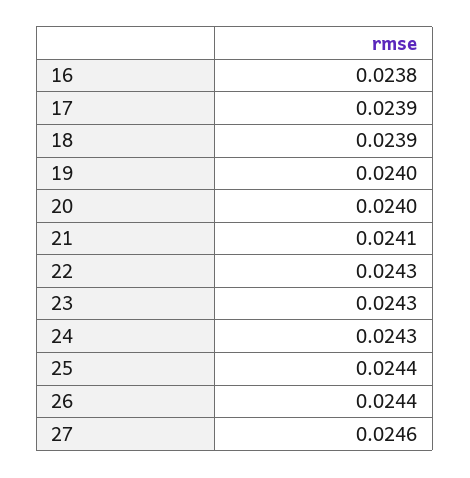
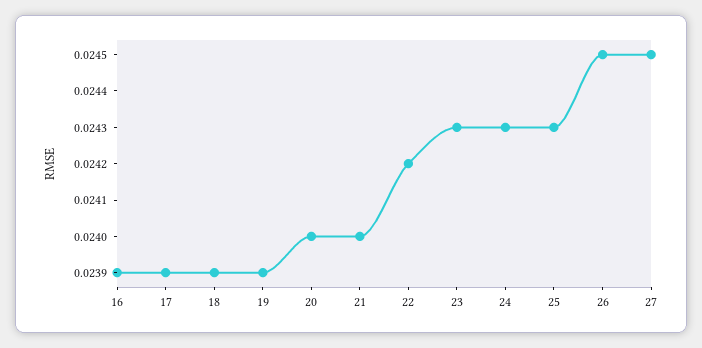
  {
-   "16": 0.0238,
+   "16": 0.0239,
    "17": 0.0239,
    "18": 0.0239,
-   "19": 0.024,
+   "19": 0.0239,
    "20": 0.024,
-   "21": 0.0241,
+   "21": 0.024,
-   "22": 0.0243,
+   "22": 0.0242,
    "23": 0.0243,
    "24": 0.0243,
-   "25": 0.0244,
+   "25": 0.0243,
-   "26": 0.0244,
+   "26": 0.0245,
-   "27": 0.0246
+   "27": 0.0245
  }

